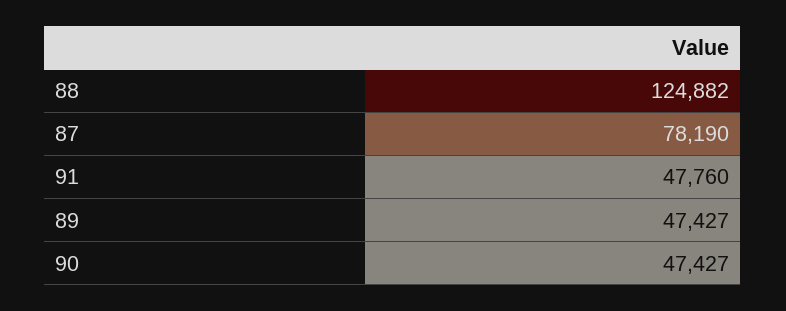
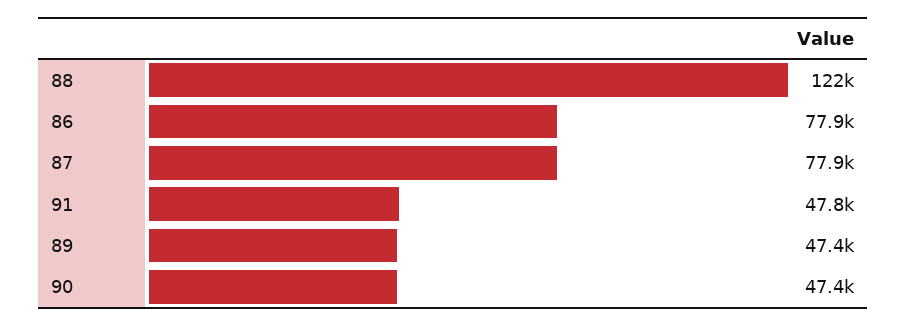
  {
-   "88": 124882,
+   "88": 122000,
-   "87": 78190,
+   "87": 77900,
    "91": 47760,
    "89": 47427,
-   "90": 47427
+   "90": 47427,
+   "86": 77900
  }

